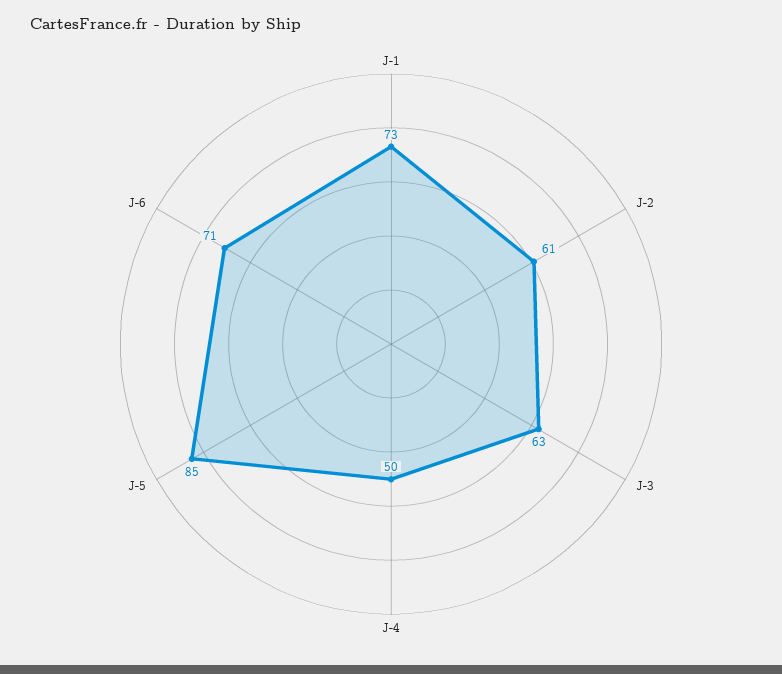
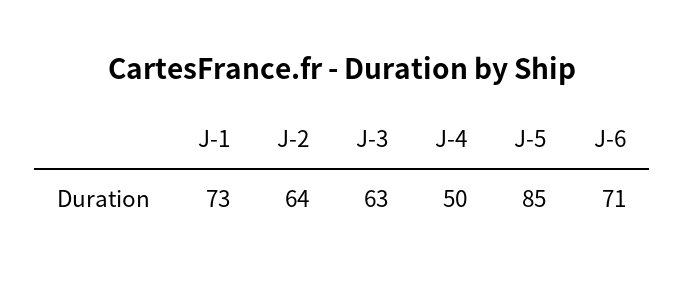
  {
    "J-1": 73,
-   "J-2": 61,
+   "J-2": 64,
    "J-3": 63,
    "J-4": 50,
    "J-5": 85,
    "J-6": 71
  }

